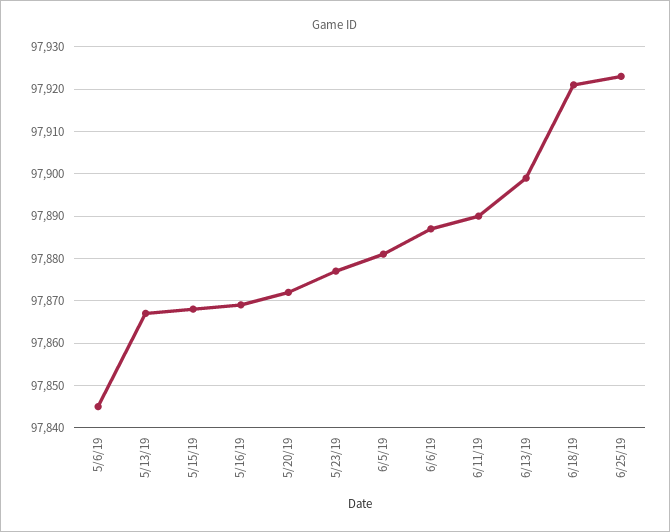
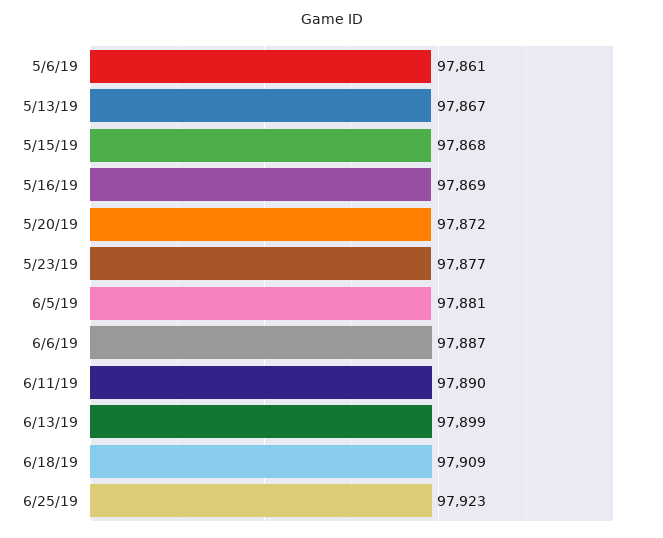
  {
-   "5/6/19": 97845,
+   "5/6/19": 97861,
    "5/13/19": 97867,
    "5/15/19": 97868,
    "5/16/19": 97869,
    "5/20/19": 97872,
    "5/23/19": 97877,
    "6/5/19": 97881,
    "6/6/19": 97887,
    "6/11/19": 97890,
    "6/13/19": 97899,
-   "6/18/19": 97920,
+   "6/18/19": 97909,
    "6/25/19": 97923
  }

